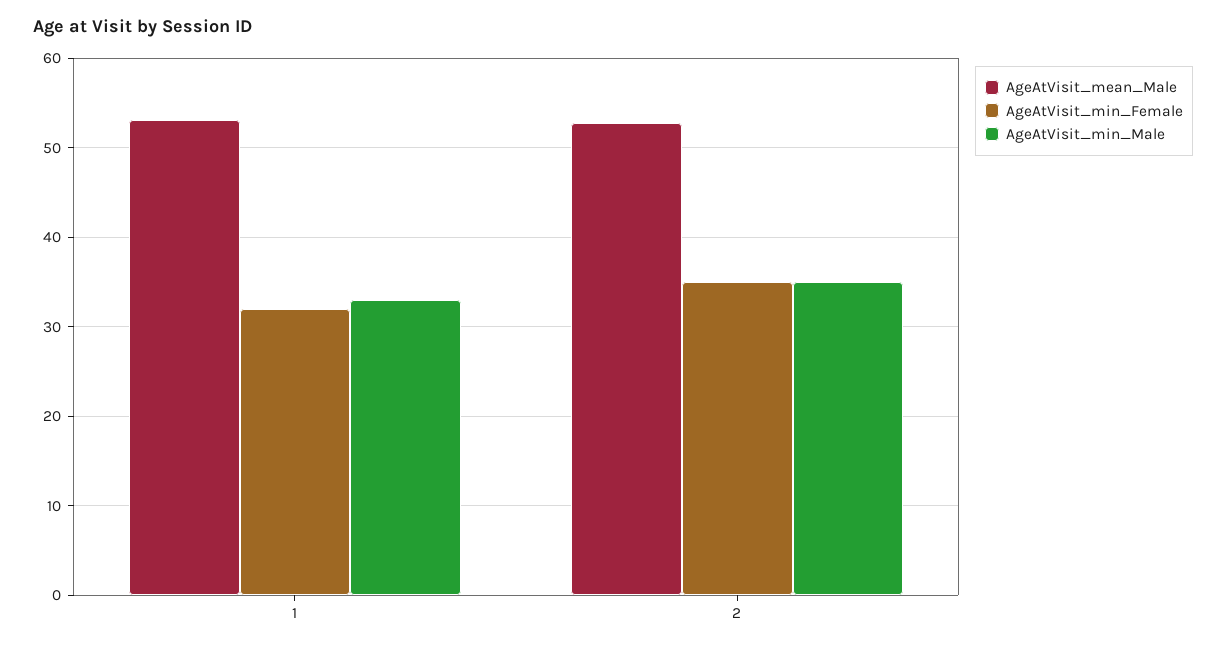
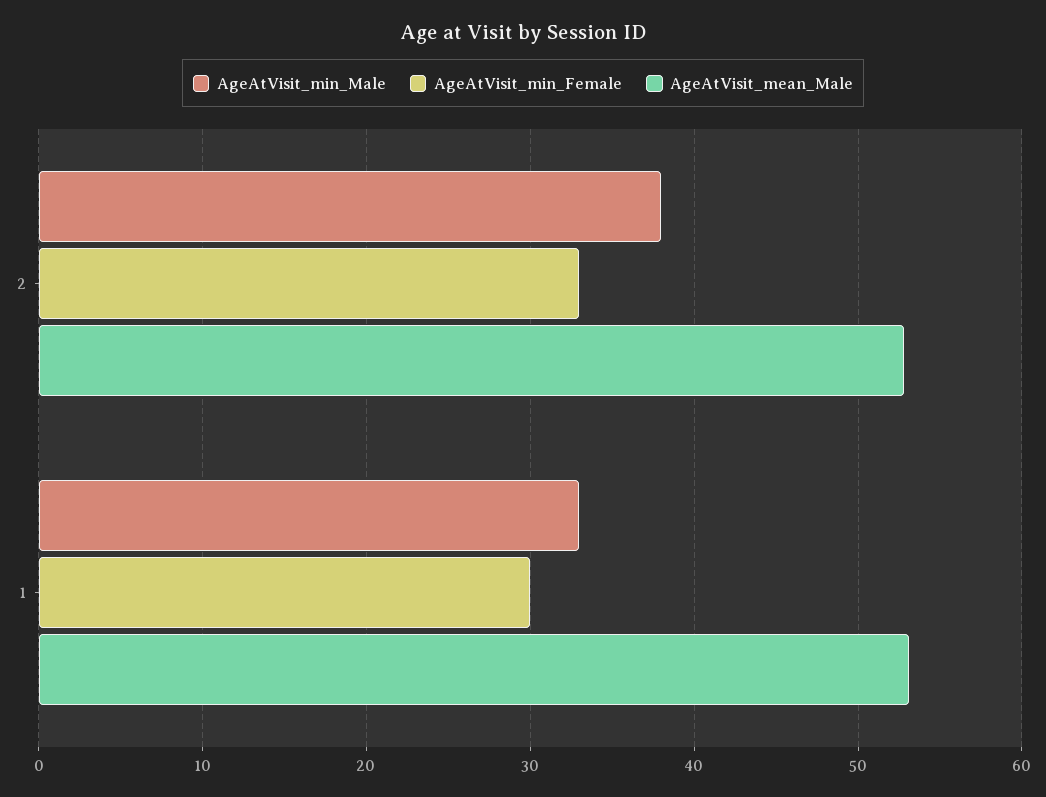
  {
    "AgeAtVisit_mean_Male": {
      "1": 53,
      "2": 53
    },
    "AgeAtVisit_min_Female": {
-     "1": 32,
+     "1": 30,
-     "2": 35
+     "2": 33
    },
    "AgeAtVisit_min_Male": {
      "1": 33,
-     "2": 35
+     "2": 38
    }
  }

